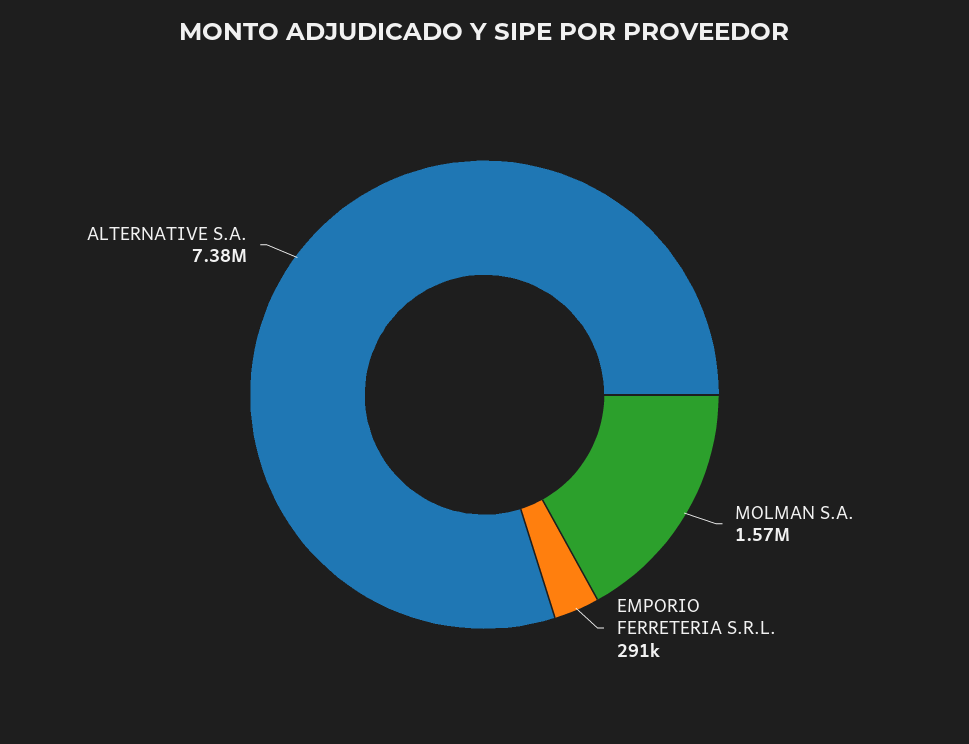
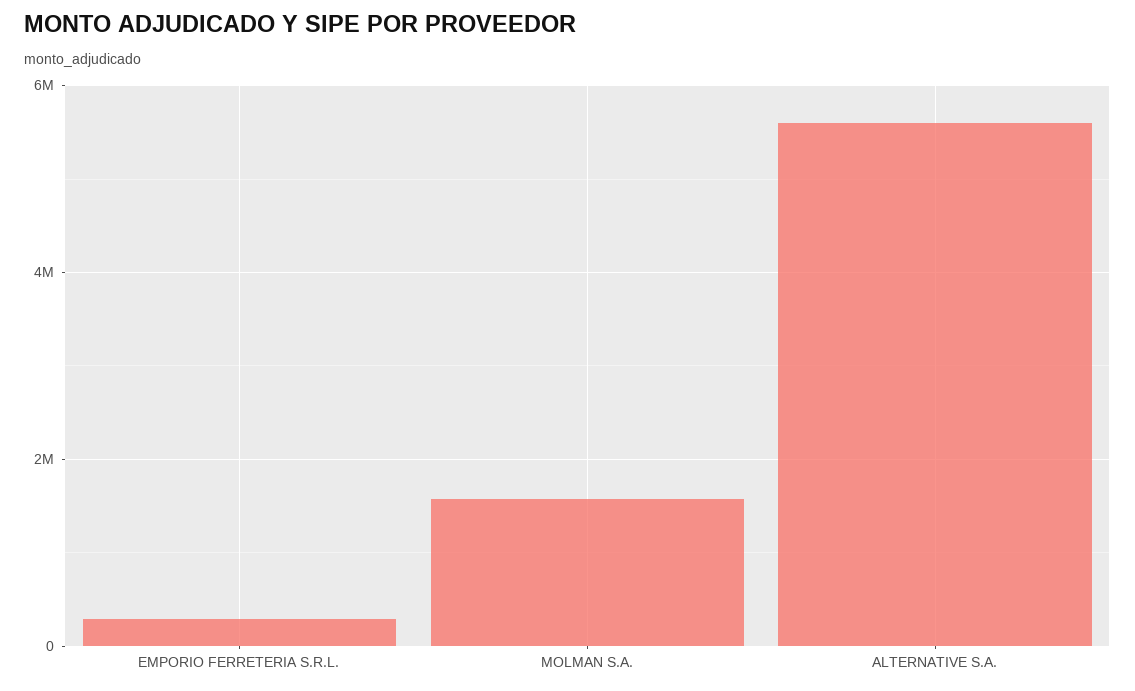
  {
    "MOLMAN S.A.": 1570000,
    "EMPORIO FERRETERIA S.R.L.": 291000,
-   "ALTERNATIVE S.A.": 7380000
+   "ALTERNATIVE S.A.": 5600000
  }

